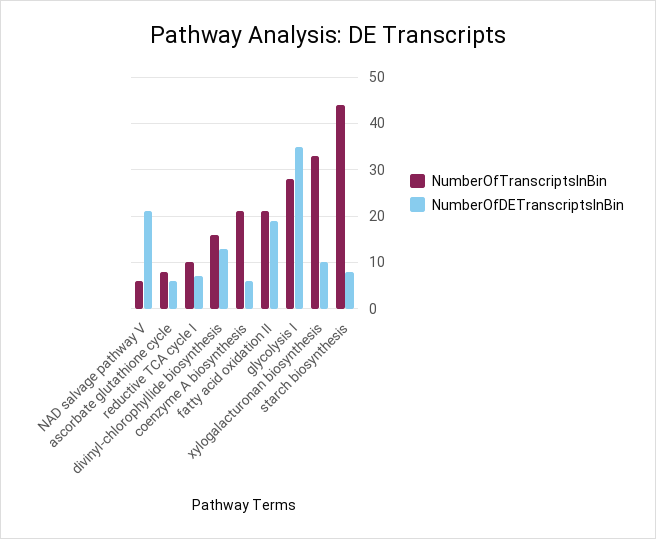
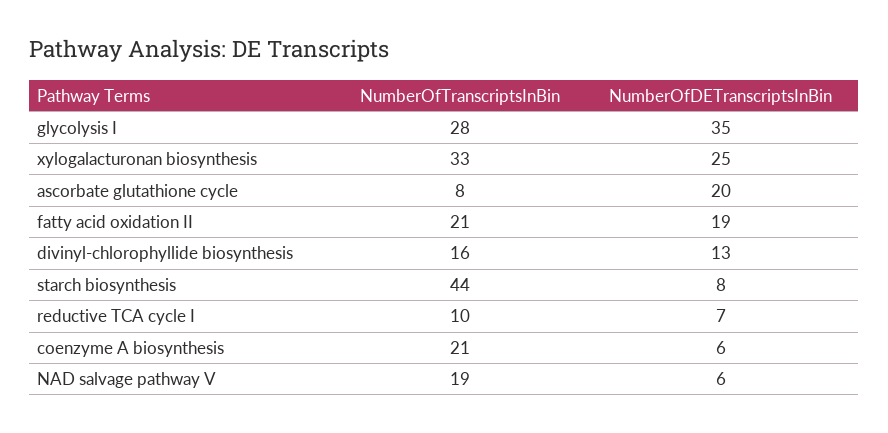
  {
    "NumberOfTranscriptsInBin": {
-     "NAD salvage pathway V": 5,
+     "NAD salvage pathway V": 19,
      "ascorbate glutathione cycle": 8,
      "reductive TCA cycle I": 10,
      "divinyl-chlorophyllide biosynthesis": 16,
      "coenzyme A biosynthesis": 21,
      "fatty acid oxidation II": 21,
      "glycolysis I": 28,
      "xylogalacturonan biosynthesis": 33,
      "starch biosynthesis": 44
    },
    "NumberOfDETranscriptsInBin": {
-     "NAD salvage pathway V": 20,
+     "NAD salvage pathway V": 6,
-     "ascorbate glutathione cycle": 5,
+     "ascorbate glutathione cycle": 20,
      "reductive TCA cycle I": 7,
      "divinyl-chlorophyllide biosynthesis": 13,
      "coenzyme A biosynthesis": 6,
      "fatty acid oxidation II": 19,
      "glycolysis I": 35,
-     "xylogalacturonan biosynthesis": 10,
+     "xylogalacturonan biosynthesis": 25,
      "starch biosynthesis": 8
    }
  }

